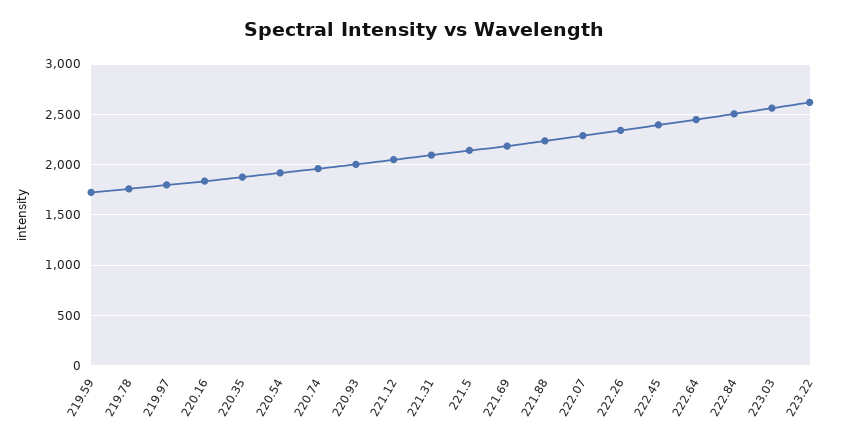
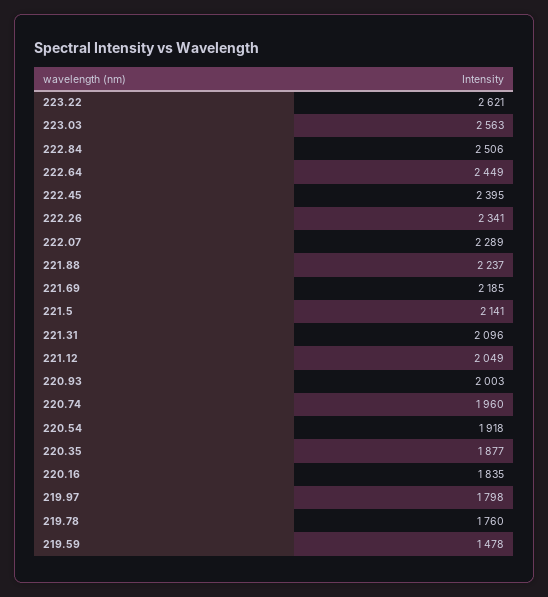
  {
-   "219.59": 1700,
+   "219.59": 1478,
    "219.78": 1760,
    "219.97": 1798,
    "220.16": 1835,
    "220.35": 1877,
    "220.54": 1918,
    "220.74": 1960,
    "220.93": 2003,
    "221.12": 2049,
    "221.31": 2096,
    "221.5": 2141,
    "221.69": 2185,
    "221.88": 2237,
    "222.07": 2289,
    "222.26": 2341,
    "222.45": 2395,
    "222.64": 2449,
    "222.84": 2506,
    "223.03": 2563,
    "223.22": 2621
  }

